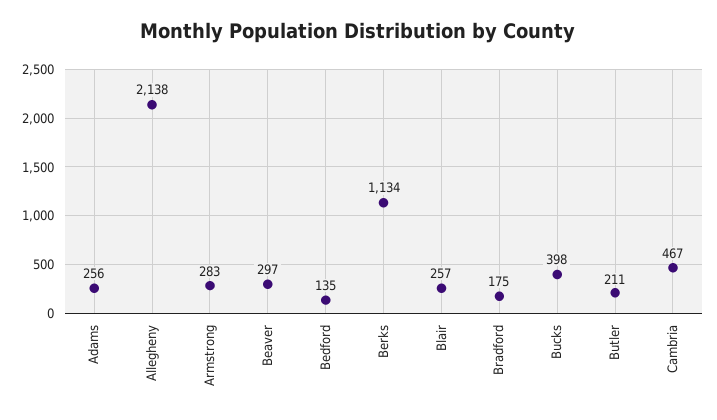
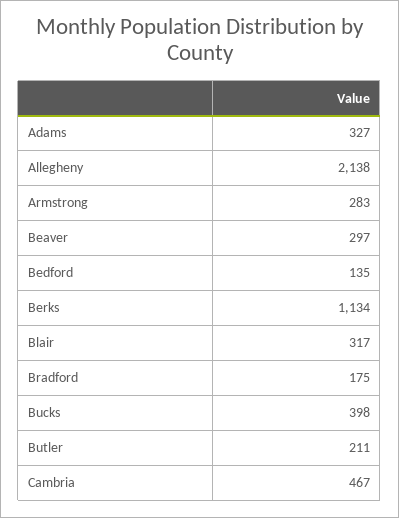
  {
-   "Adams": 256,
+   "Adams": 327,
    "Allegheny": 2138,
    "Armstrong": 283,
    "Beaver": 297,
    "Bedford": 135,
    "Berks": 1134,
-   "Blair": 257,
+   "Blair": 317,
    "Bradford": 175,
    "Bucks": 398,
    "Butler": 211,
    "Cambria": 467
  }

